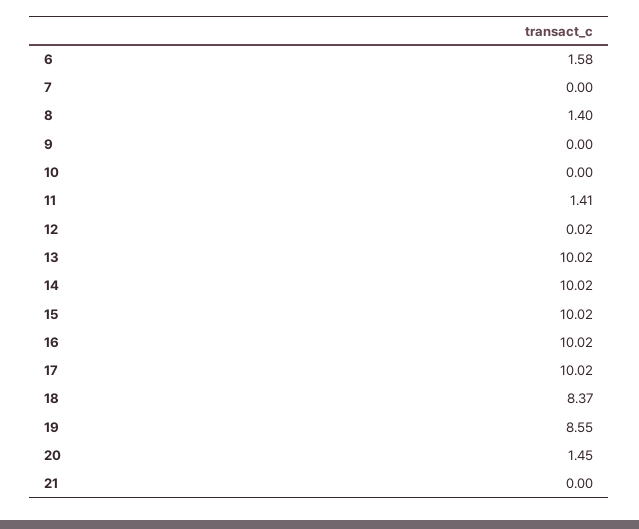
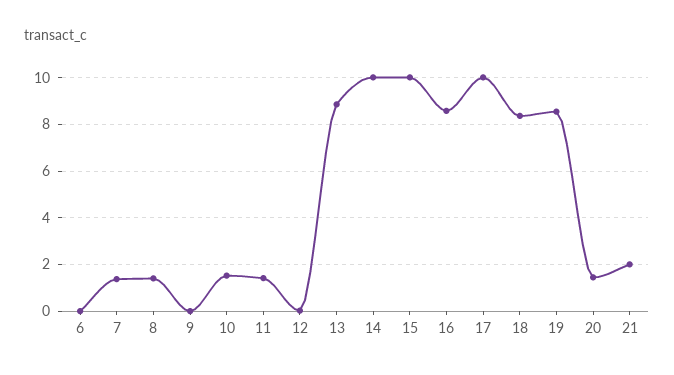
  {
-   "6": 1.58,
+   "6": 0,
-   "7": 0,
+   "7": 1.5,
    "8": 1.4,
    "9": 0,
-   "10": 0,
+   "10": 1.5,
    "11": 1.41,
    "12": 0.02,
-   "13": 10.02,
+   "13": 9,
    "14": 10.02,
    "15": 10.02,
-   "16": 10.02,
+   "16": 8.5,
    "17": 10.02,
    "18": 8.37,
    "19": 8.55,
    "20": 1.45,
-   "21": 0
+   "21": 2
  }

